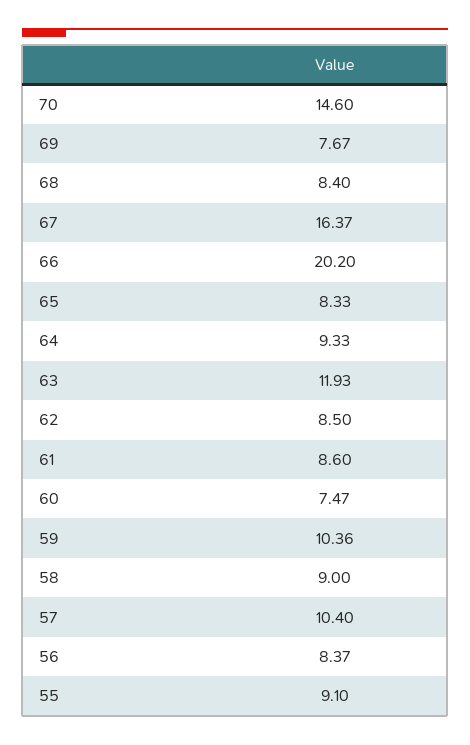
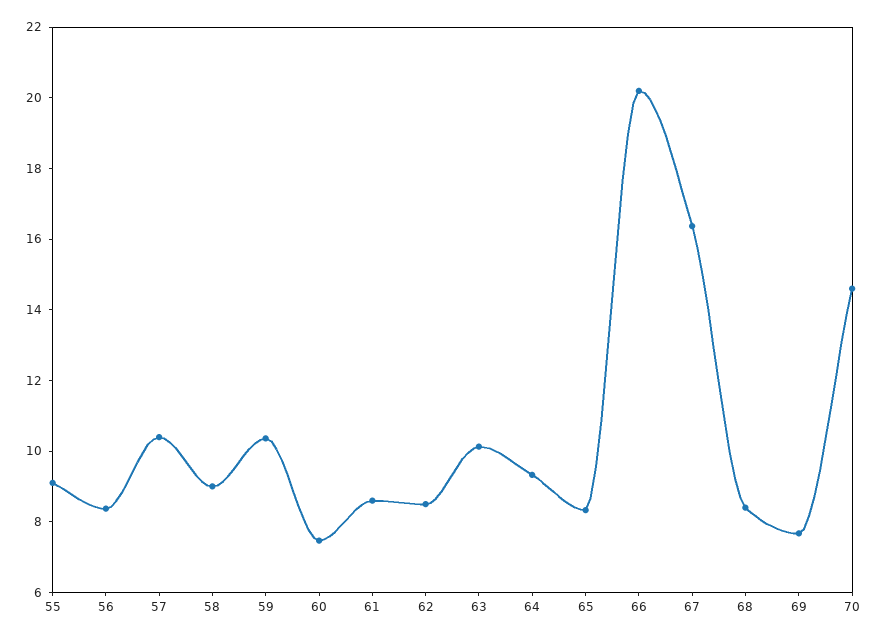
  {
    "70": 14.6,
    "69": 7.67,
    "68": 8.4,
    "67": 16.37,
    "66": 20.2,
    "65": 8.33,
    "64": 9.33,
-   "63": 11.93,
+   "63": 10,
    "62": 8.5,
    "61": 8.6,
    "60": 7.47,
    "59": 10.36,
    "58": 9,
    "57": 10.4,
    "56": 8.37,
    "55": 9.1
  }

